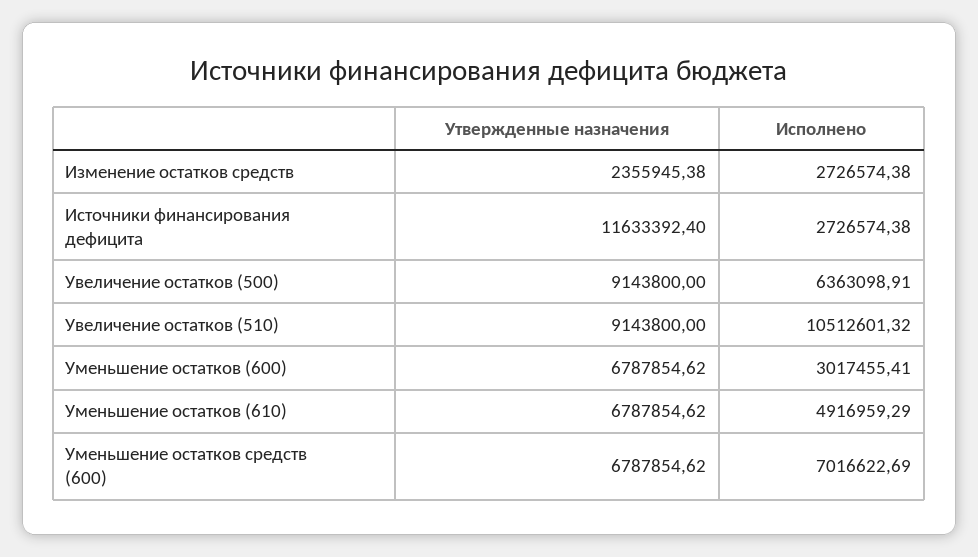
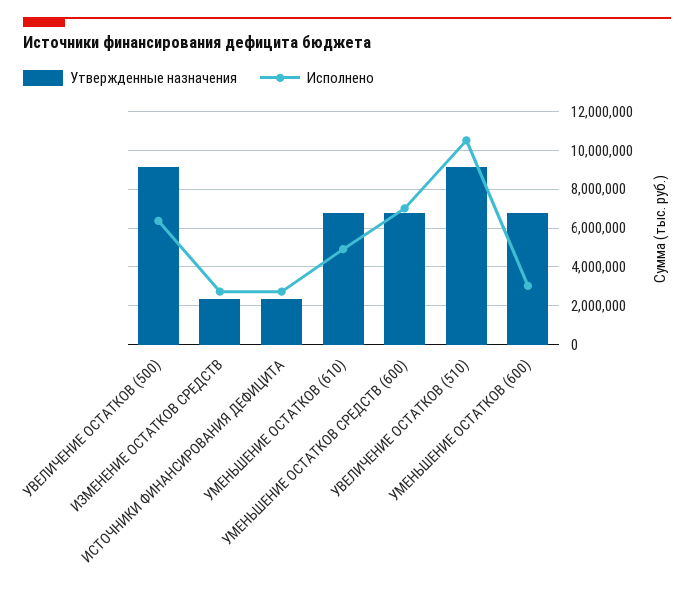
  {
    "Утвержденные назначения": {
      "Изменение остатков средств": 2355945.38,
-     "Источники финансирования дефицита": 11633392.4,
+     "Источники финансирования дефицита": 2500000,
      "Увеличение остатков (500)": 9143800,
      "Увеличение остатков (510)": 9143800,
      "Уменьшение остатков (600)": 6787854.62,
      "Уменьшение остатков (610)": 6787854.62,
      "Уменьшение остатков средств (600)": 6787854.62
    },
    "Исполнено": {
      "Изменение остатков средств": 2726574.38,
      "Источники финансирования дефицита": 2726574.38,
      "Увеличение остатков (500)": 6363098.91,
      "Увеличение остатков (510)": 10512601.32,
      "Уменьшение остатков (600)": 3017455.41,
      "Уменьшение остатков (610)": 4916959.29,
      "Уменьшение остатков средств (600)": 7016622.69
    }
  }

